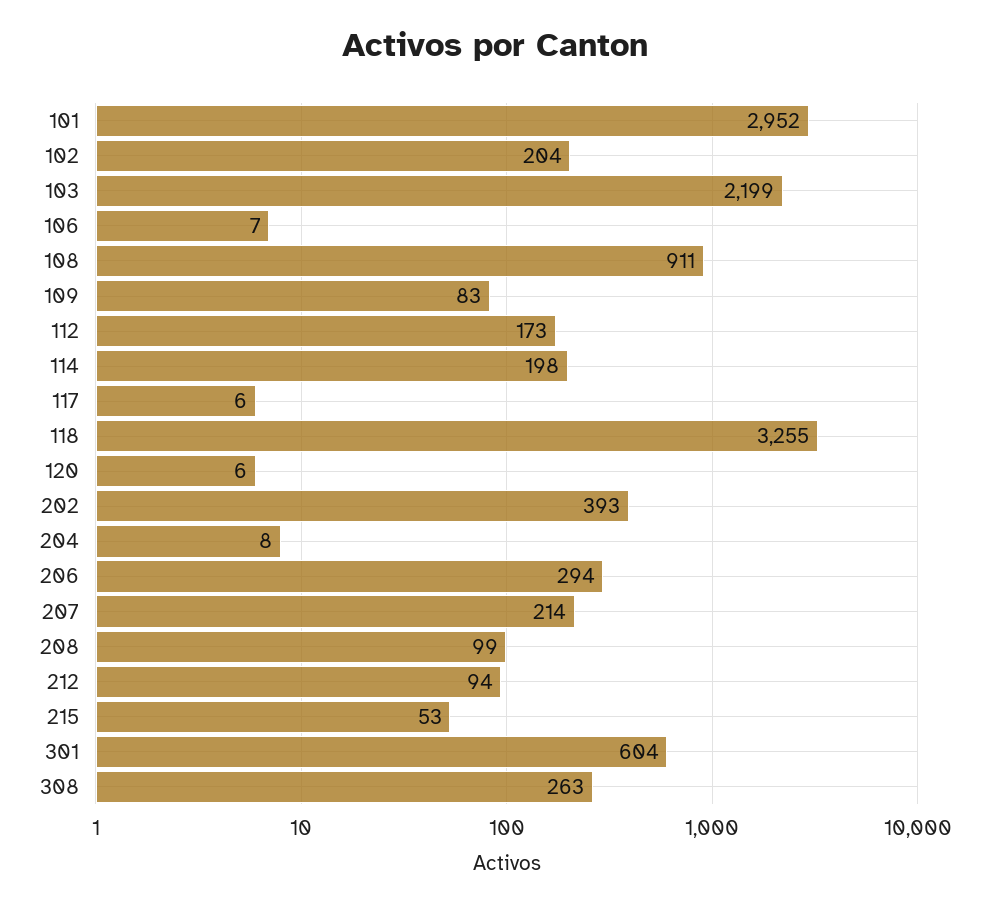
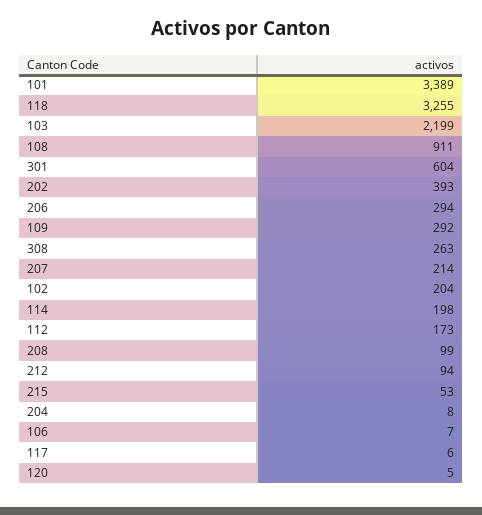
  {
-   "101": 2952,
+   "101": 3389,
    "102": 204,
    "103": 2199,
    "106": 7,
    "108": 911,
-   "109": 83,
+   "109": 292,
    "112": 173,
    "114": 198,
    "117": 6,
    "118": 3255,
-   "120": 6,
+   "120": 5,
    "202": 393,
    "204": 8,
    "206": 294,
    "207": 214,
    "208": 99,
    "212": 94,
    "215": 53,
    "301": 604,
    "308": 263
  }

